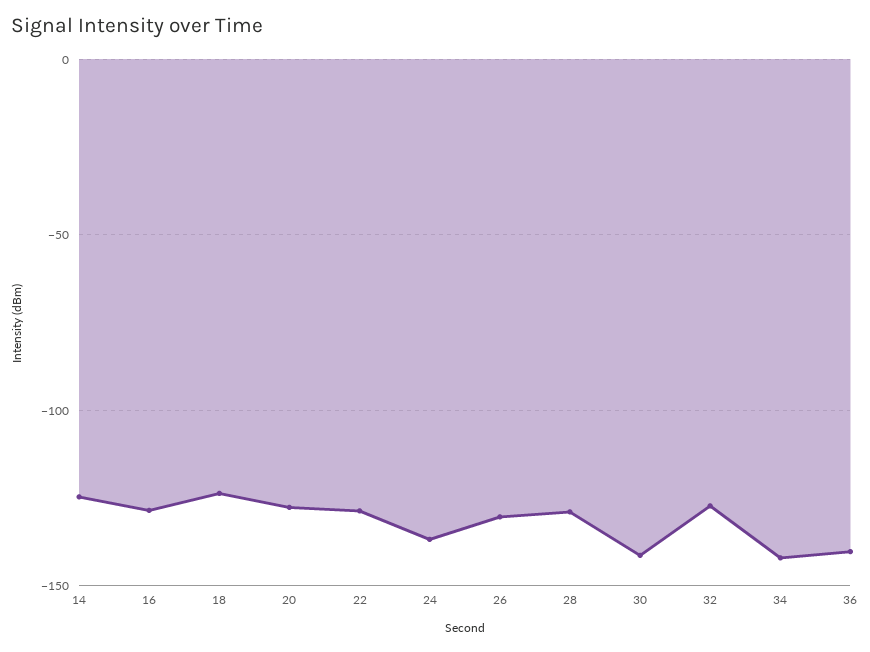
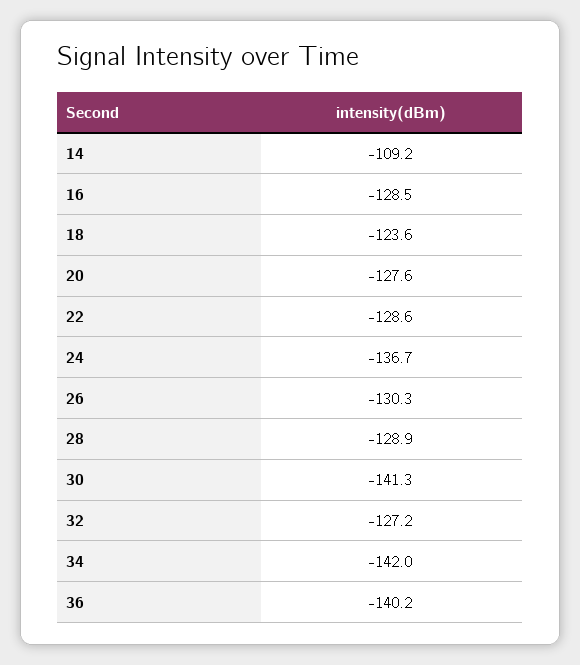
  {
-   "14": -125,
+   "14": -109.2,
    "16": -128.5,
    "18": -123.6,
    "20": -127.6,
    "22": -128.6,
    "24": -136.7,
    "26": -130.3,
    "28": -128.9,
    "30": -141.3,
    "32": -127.2,
    "34": -142,
    "36": -140.2
  }

